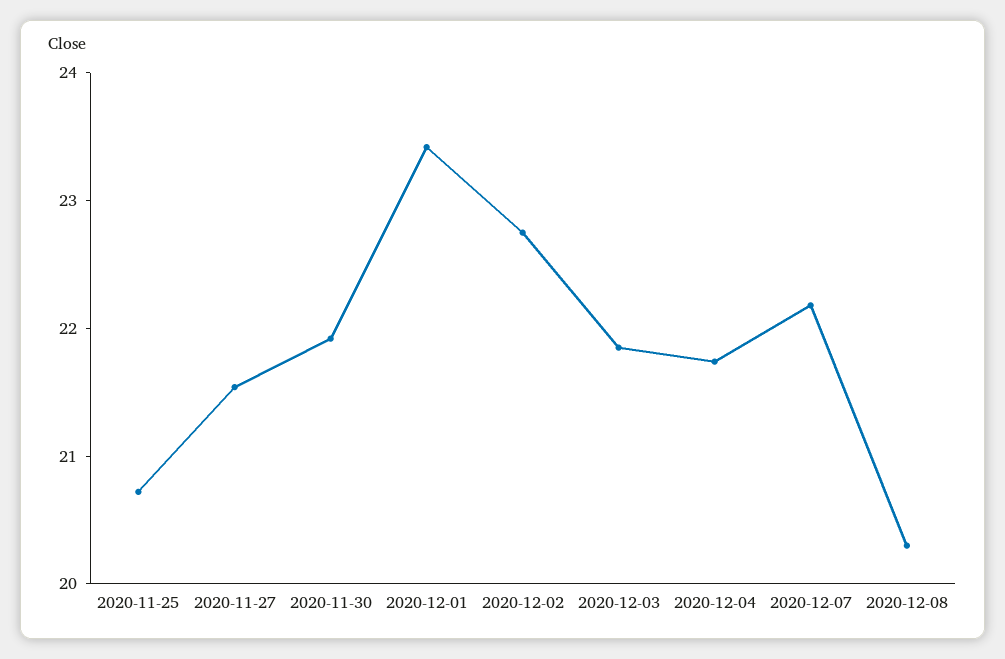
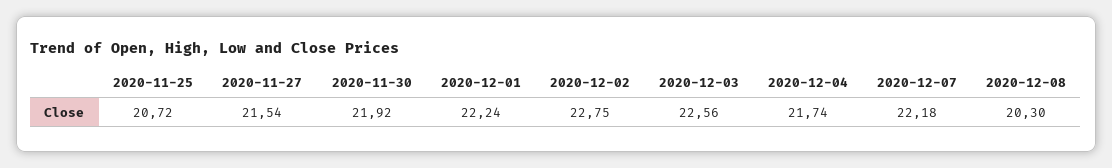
  {
    "2020-11-25": 20.72,
    "2020-11-27": 21.54,
    "2020-11-30": 21.92,
-   "2020-12-01": 23.4,
+   "2020-12-01": 22.24,
    "2020-12-02": 22.75,
-   "2020-12-03": 21.8,
+   "2020-12-03": 22.56,
    "2020-12-04": 21.74,
    "2020-12-07": 22.18,
    "2020-12-08": 20.3
  }

